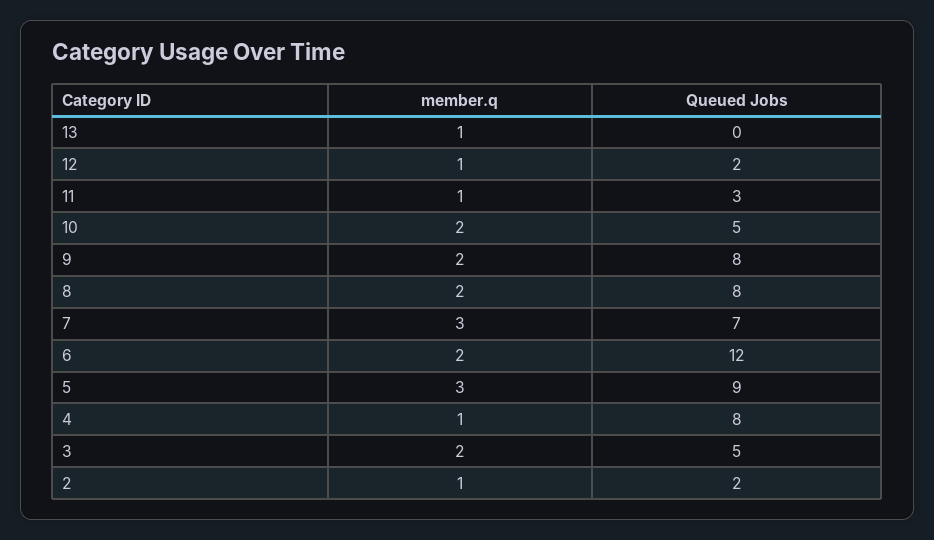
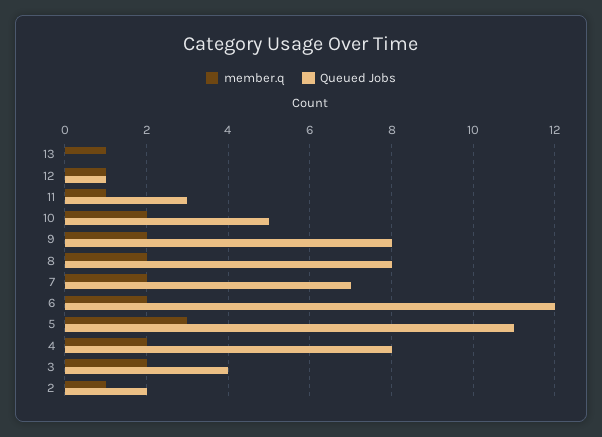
  {
    "member.q": {
      "13": 1,
      "12": 1,
      "11": 1,
      "10": 2,
      "9": 2,
      "8": 2,
-     "7": 3,
+     "7": 2,
      "6": 2,
      "5": 3,
-     "4": 1,
+     "4": 2,
      "3": 2,
      "2": 1
    },
    "Queued Jobs": {
      "13": 0,
-     "12": 2,
+     "12": 1,
      "11": 3,
      "10": 5,
      "9": 8,
      "8": 8,
      "7": 7,
      "6": 12,
-     "5": 9,
+     "5": 11,
      "4": 8,
-     "3": 5,
+     "3": 4,
      "2": 2
    }
  }

